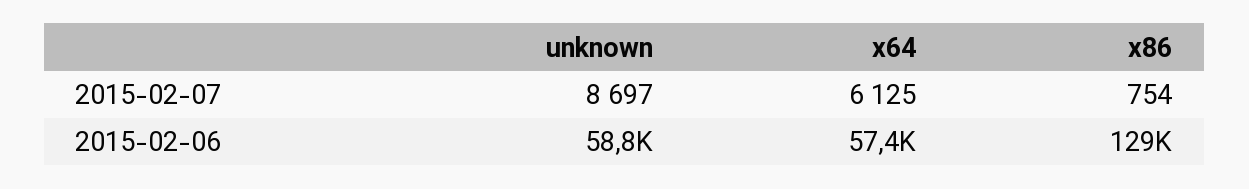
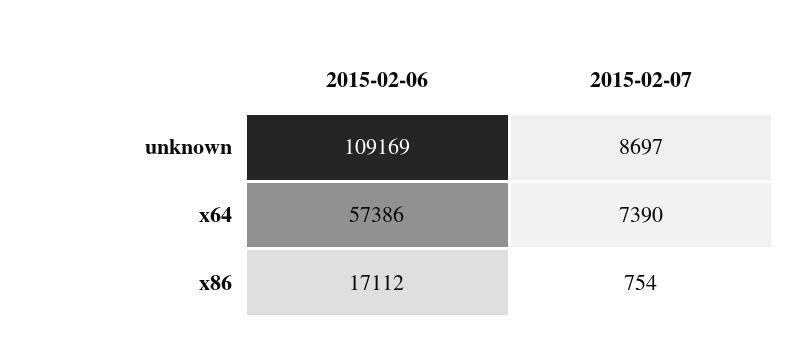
  {
    "unknown": {
      "2015-02-07": 8697,
-     "2015-02-06": 58800
+     "2015-02-06": 109169
    },
    "x64": {
-     "2015-02-07": 6125,
+     "2015-02-07": 7390,
      "2015-02-06": 57386
    },
    "x86": {
      "2015-02-07": 754,
-     "2015-02-06": 129000
+     "2015-02-06": 17112
    }
  }

